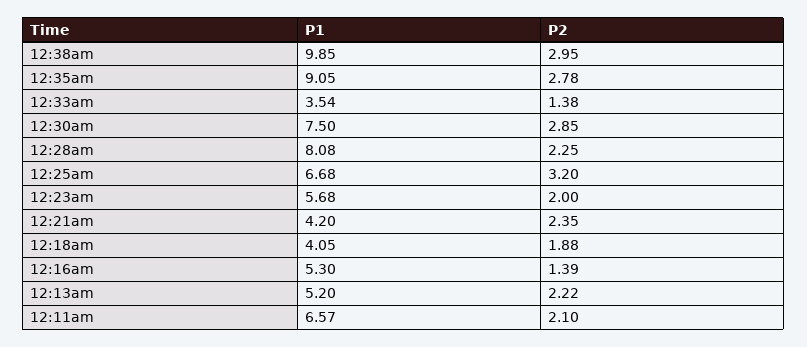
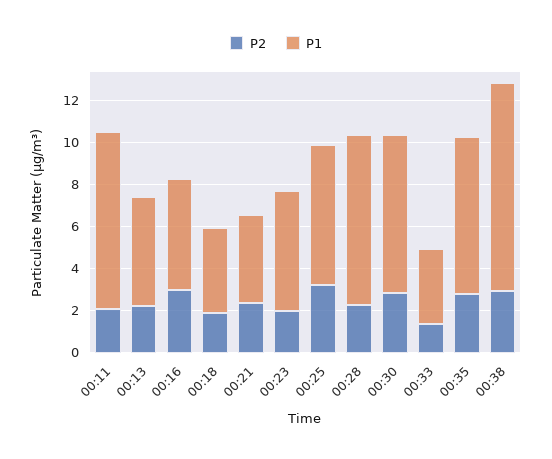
  {
    "P1": {
      "12:38am": 9.85,
-     "12:35am": 9.05,
+     "12:35am": 7.5,
      "12:33am": 3.54,
      "12:30am": 7.5,
      "12:28am": 8.08,
      "12:25am": 6.68,
      "12:23am": 5.68,
      "12:21am": 4.2,
      "12:18am": 4.05,
      "12:16am": 5.3,
      "12:13am": 5.2,
-     "12:11am": 6.57
+     "12:11am": 8.5
    },
    "P2": {
      "12:38am": 2.95,
      "12:35am": 2.78,
      "12:33am": 1.38,
      "12:30am": 2.85,
      "12:28am": 2.25,
      "12:25am": 3.2,
      "12:23am": 2,
      "12:21am": 2.35,
      "12:18am": 1.88,
-     "12:16am": 1.39,
+     "12:16am": 3,
      "12:13am": 2.22,
      "12:11am": 2.1
    }
  }

